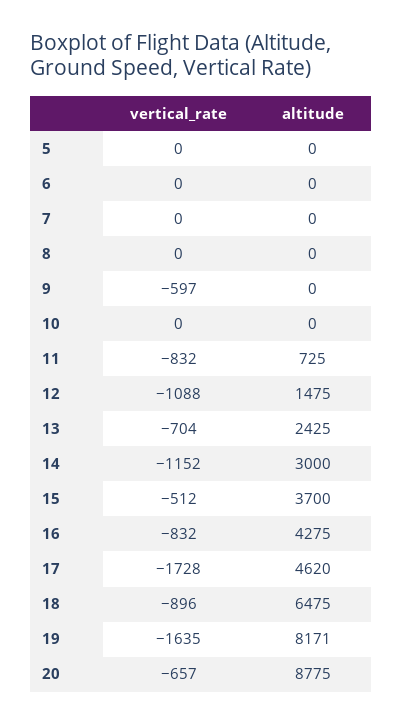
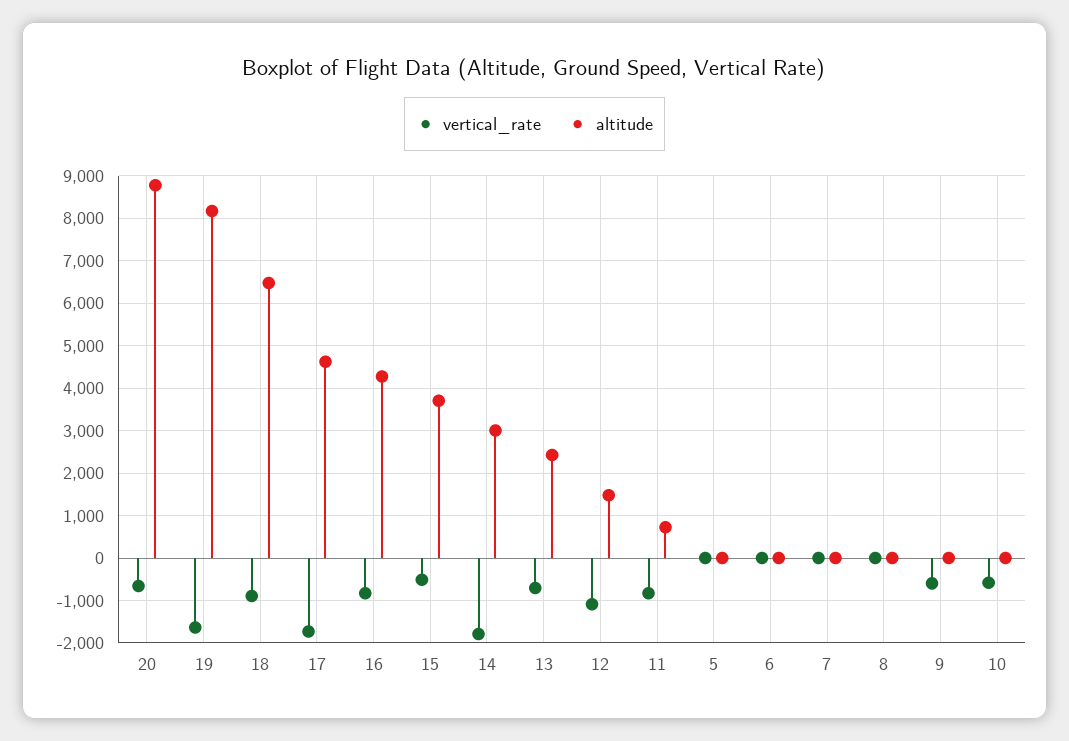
  {
    "vertical_rate": {
      "5": 0,
      "6": 0,
      "7": 0,
      "8": 0,
      "9": -597,
-     "10": 0,
+     "10": -600,
      "11": -832,
      "12": -1088,
      "13": -704,
-     "14": -1152,
+     "14": -1800,
      "15": -512,
      "16": -832,
      "17": -1728,
      "18": -896,
      "19": -1635,
      "20": -657
    },
    "altitude": {
      "5": 0,
      "6": 0,
      "7": 0,
      "8": 0,
      "9": 0,
      "10": 0,
      "11": 725,
      "12": 1475,
      "13": 2425,
      "14": 3000,
      "15": 3700,
      "16": 4275,
      "17": 4620,
      "18": 6475,
      "19": 8171,
      "20": 8775
    }
  }

